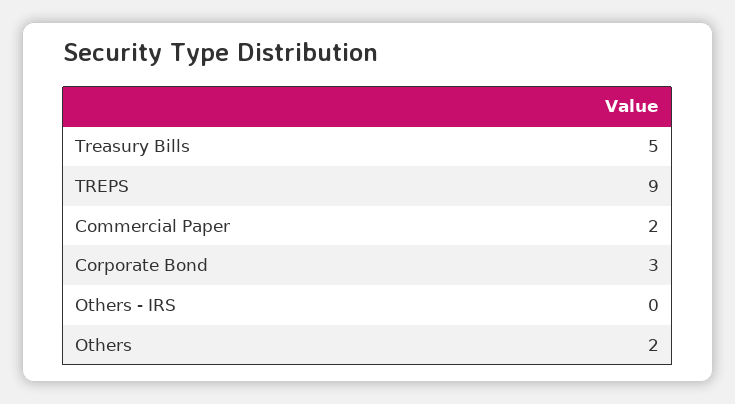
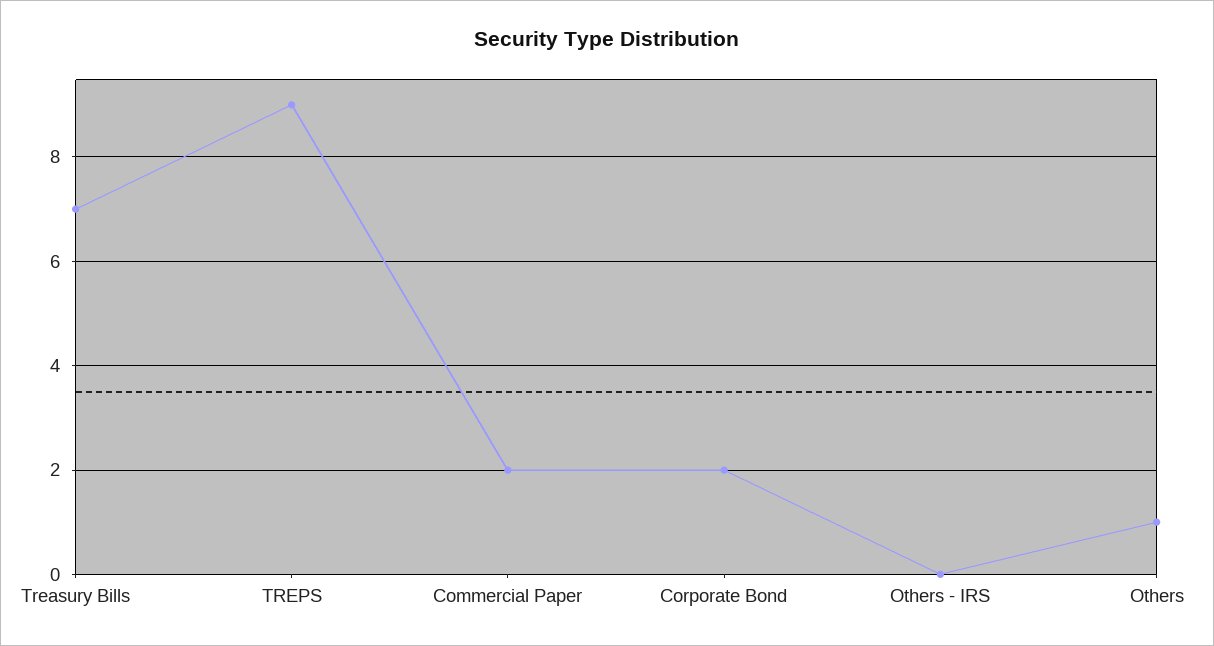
  {
-   "Treasury Bills": 5,
+   "Treasury Bills": 7,
    "TREPS": 9,
    "Commercial Paper": 2,
-   "Corporate Bond": 3,
+   "Corporate Bond": 2,
    "Others - IRS": 0,
-   "Others": 2
+   "Others": 1
  }

